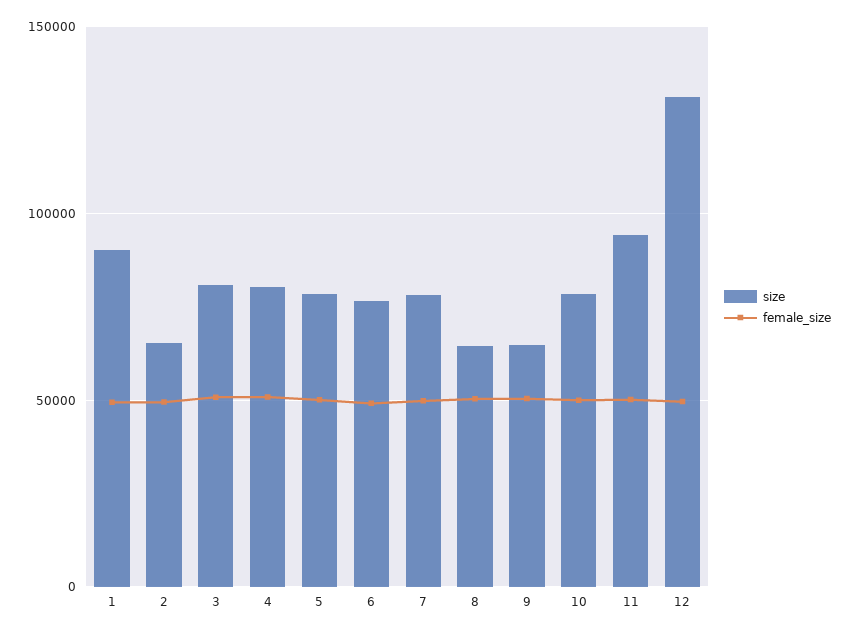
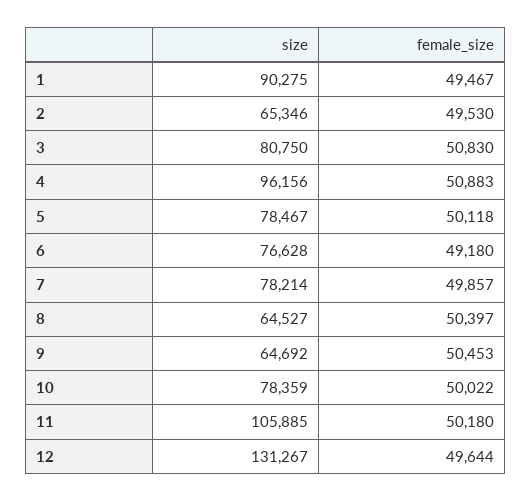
  {
    "size": {
      "1": 90275,
      "2": 65346,
      "3": 80750,
-     "4": 80000,
+     "4": 96156,
      "5": 78467,
      "6": 76628,
      "7": 78214,
      "8": 64527,
      "9": 64692,
      "10": 78359,
-     "11": 95000,
+     "11": 105885,
      "12": 131267
    },
    "female_size": {
      "1": 49467,
      "2": 49530,
      "3": 50830,
      "4": 50883,
      "5": 50118,
      "6": 49180,
      "7": 49857,
      "8": 50397,
      "9": 50453,
      "10": 50022,
      "11": 50180,
      "12": 49644
    }
  }

